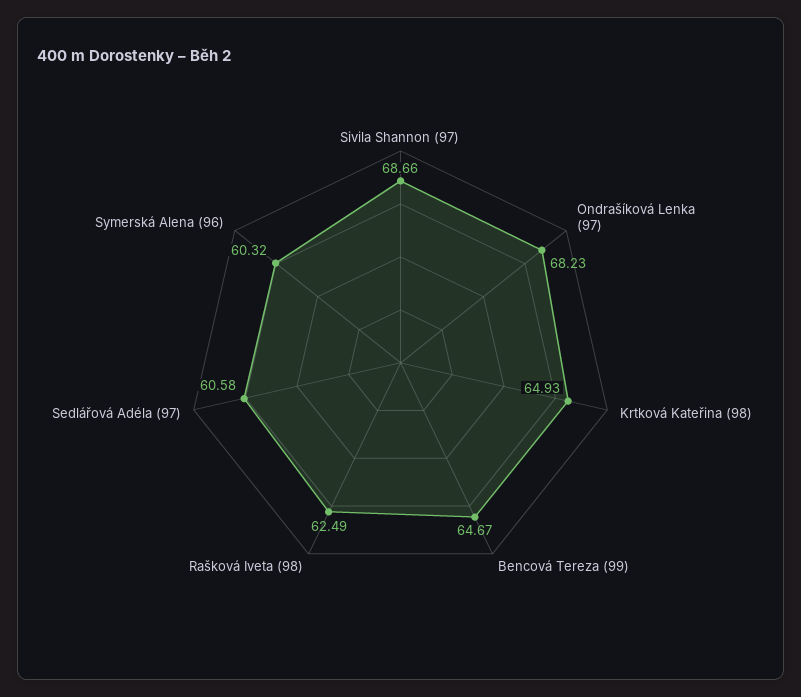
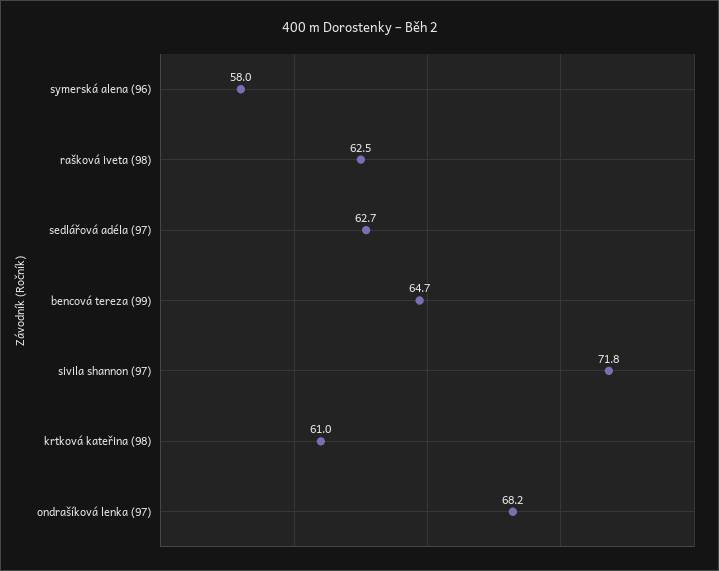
  {
-   "Sivila Shannon (97)": 68.66,
+   "Sivila Shannon (97)": 71.8,
    "Ondrašíková Lenka (97)": 68.23,
-   "Krtková Kateřina (98)": 64.93,
+   "Krtková Kateřina (98)": 61,
    "Bencová Tereza (99)": 64.67,
    "Rašková Iveta (98)": 62.49,
-   "Sedlářová Adéla (97)": 60.58,
+   "Sedlářová Adéla (97)": 62.7,
-   "Symerská Alena (96)": 60.32
+   "Symerská Alena (96)": 58
  }

